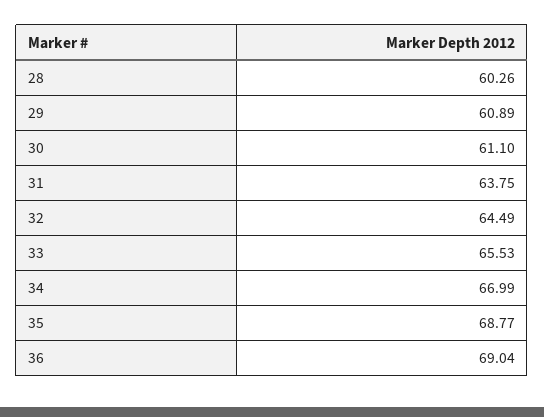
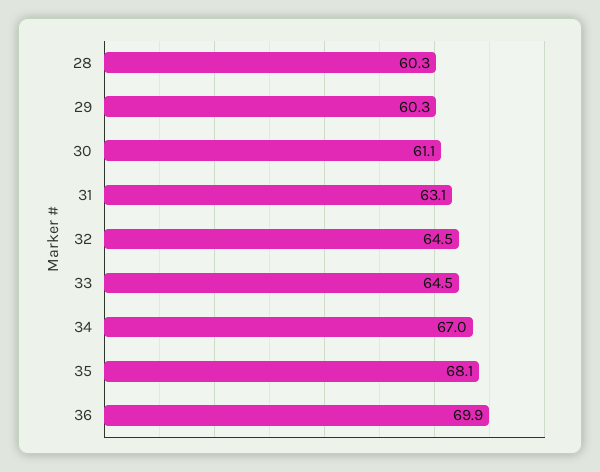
  {
    "28": 60.26,
-   "29": 60.89,
+   "29": 60.3,
    "30": 61.1,
-   "31": 63.75,
+   "31": 63.1,
    "32": 64.49,
-   "33": 65.53,
+   "33": 64.5,
    "34": 66.99,
-   "35": 68.77,
+   "35": 68.1,
-   "36": 69.04
+   "36": 69.9
  }

